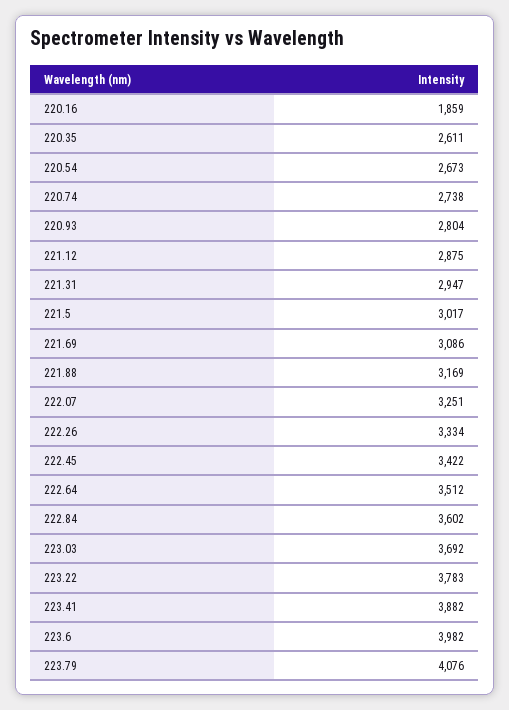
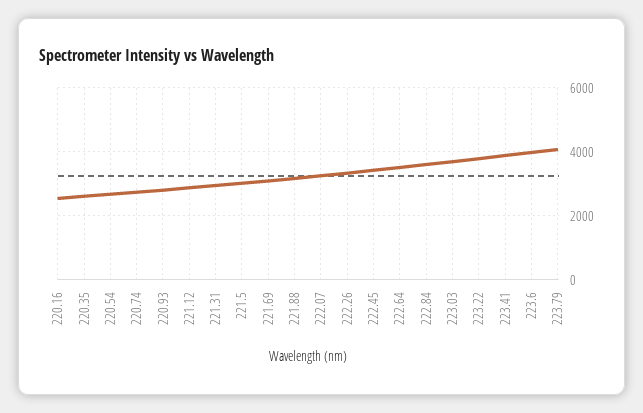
  {
-   "220.16": 1859,
+   "220.16": 2600,
    "220.35": 2611,
    "220.54": 2673,
    "220.74": 2738,
    "220.93": 2804,
    "221.12": 2875,
    "221.31": 2947,
    "221.5": 3017,
    "221.69": 3086,
    "221.88": 3169,
    "222.07": 3251,
    "222.26": 3334,
    "222.45": 3422,
    "222.64": 3512,
    "222.84": 3602,
    "223.03": 3692,
    "223.22": 3783,
    "223.41": 3882,
    "223.6": 3982,
    "223.79": 4076
  }

